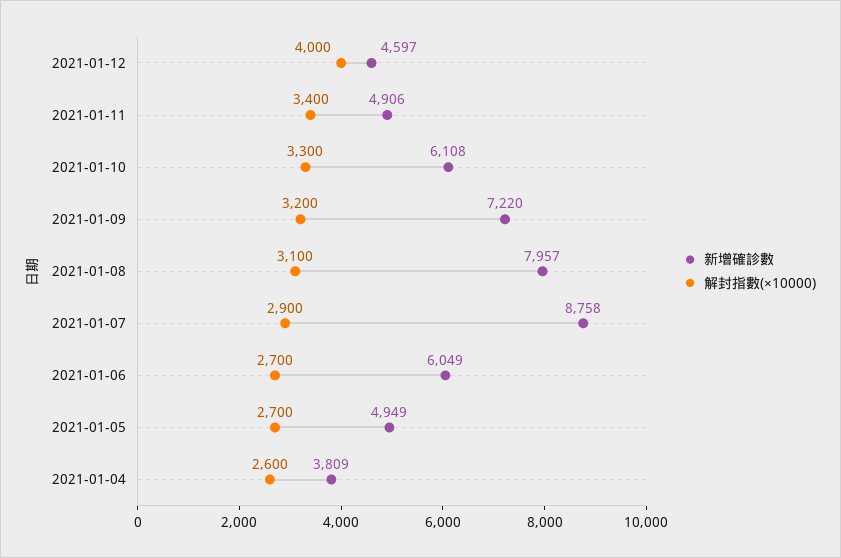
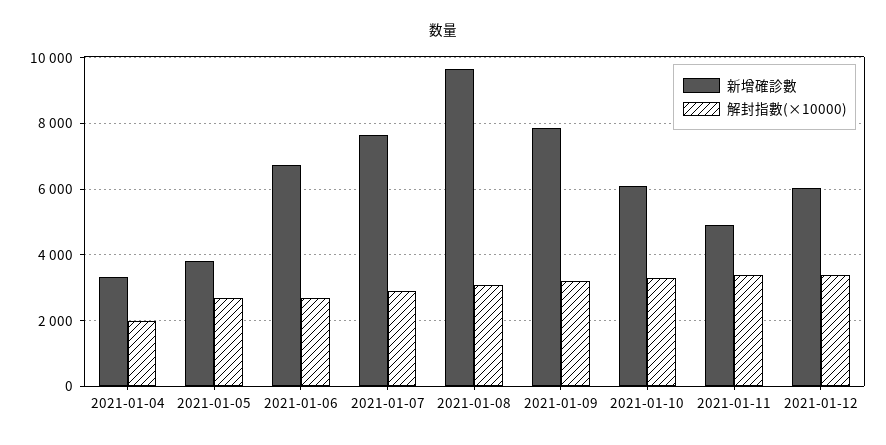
  {
    "新增確診數": {
-     "2021-01-12": 4597,
+     "2021-01-12": 6000,
      "2021-01-11": 4906,
      "2021-01-10": 6108,
-     "2021-01-09": 7220,
+     "2021-01-09": 7800,
-     "2021-01-08": 7957,
+     "2021-01-08": 9600,
-     "2021-01-07": 8758,
+     "2021-01-07": 7600,
-     "2021-01-06": 6049,
+     "2021-01-06": 6800,
-     "2021-01-05": 4949,
+     "2021-01-05": 3800,
-     "2021-01-04": 3809
+     "2021-01-04": 3400
    },
    "解封指數(×10000)": {
-     "2021-01-12": 4000,
+     "2021-01-12": 3400,
      "2021-01-11": 3400,
      "2021-01-10": 3300,
      "2021-01-09": 3200,
      "2021-01-08": 3100,
      "2021-01-07": 2900,
      "2021-01-06": 2700,
      "2021-01-05": 2700,
-     "2021-01-04": 2600
+     "2021-01-04": 2000
    }
  }

